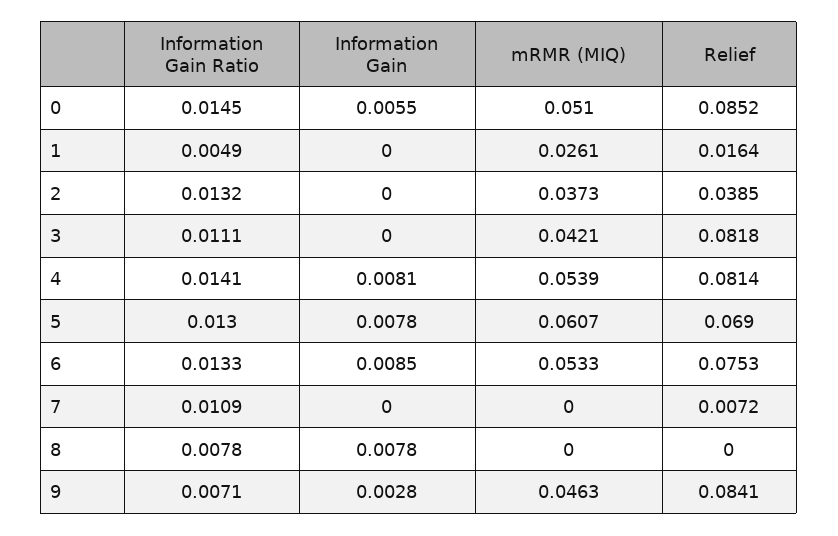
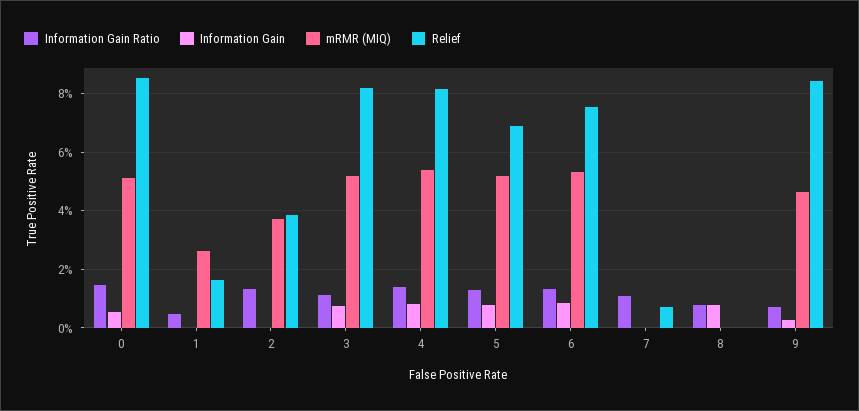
  {
    "Information Gain Ratio": {
      "0": 0.0145,
      "1": 0.0049,
      "2": 0.0132,
      "3": 0.0111,
      "4": 0.0141,
      "5": 0.013,
      "6": 0.0133,
      "7": 0.0109,
      "8": 0.0078,
      "9": 0.0071
    },
    "Information Gain": {
      "0": 0.0055,
      "1": 0,
      "2": 0,
-     "3": 0,
+     "3": 0.0075,
      "4": 0.0081,
      "5": 0.0078,
      "6": 0.0085,
      "7": 0,
      "8": 0.0078,
      "9": 0.0028
    },
    "mRMR (MIQ)": {
      "0": 0.051,
      "1": 0.0261,
      "2": 0.0373,
-     "3": 0.0421,
+     "3": 0.0525,
      "4": 0.0539,
-     "5": 0.0607,
+     "5": 0.0525,
      "6": 0.0533,
      "7": 0,
      "8": 0,
      "9": 0.0463
    },
    "Relief": {
      "0": 0.0852,
      "1": 0.0164,
      "2": 0.0385,
      "3": 0.0818,
      "4": 0.0814,
      "5": 0.069,
      "6": 0.0753,
      "7": 0.0072,
      "8": 0,
      "9": 0.0841
    }
  }

